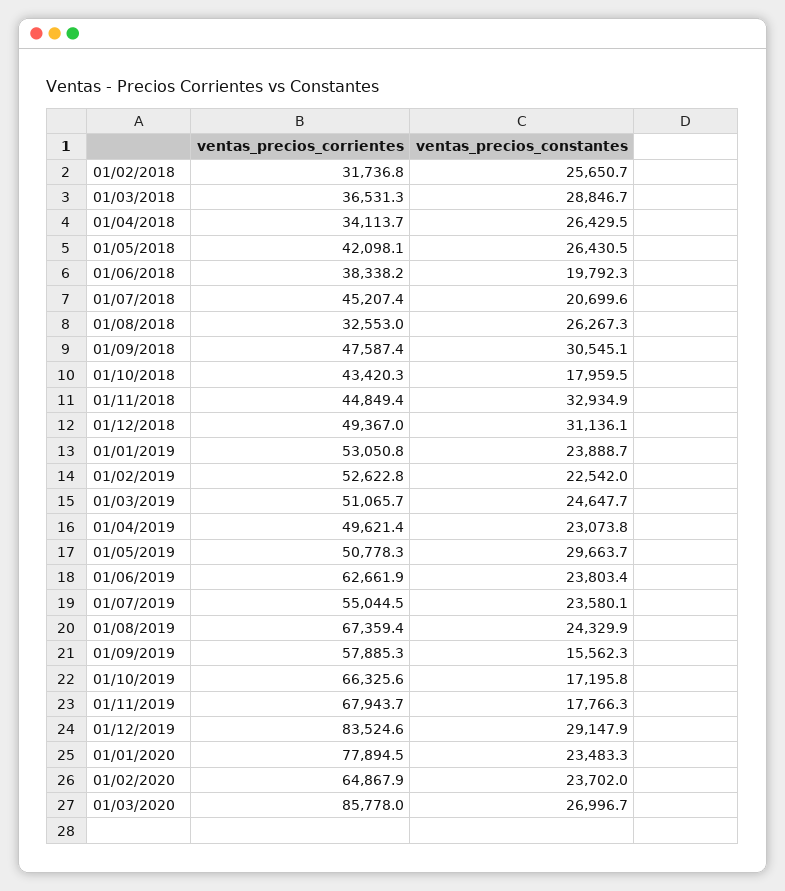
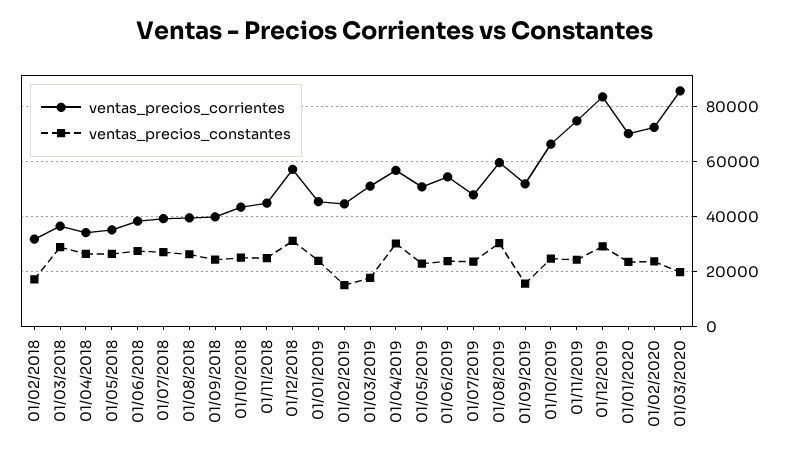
  {
    "ventas_precios_corrientes": {
      "01/02/2018": 31736.8,
      "01/03/2018": 36531.3,
      "01/04/2018": 34113.7,
-     "01/05/2018": 42098.1,
+     "01/05/2018": 35000,
      "01/06/2018": 38338.2,
-     "01/07/2018": 45207.4,
+     "01/07/2018": 40000,
-     "01/08/2018": 32553,
+     "01/08/2018": 40000,
-     "01/09/2018": 47587.4,
+     "01/09/2018": 40000,
      "01/10/2018": 43420.3,
      "01/11/2018": 44849.4,
-     "01/12/2018": 49367,
+     "01/12/2018": 57500,
-     "01/01/2019": 53050.8,
+     "01/01/2019": 45000,
-     "01/02/2019": 52622.8,
+     "01/02/2019": 45000,
      "01/03/2019": 51065.7,
-     "01/04/2019": 49621.4,
+     "01/04/2019": 57500,
      "01/05/2019": 50778.3,
-     "01/06/2019": 62661.9,
+     "01/06/2019": 55000,
-     "01/07/2019": 55044.5,
+     "01/07/2019": 47500,
-     "01/08/2019": 67359.4,
+     "01/08/2019": 60000,
-     "01/09/2019": 57885.3,
+     "01/09/2019": 52500,
      "01/10/2019": 66325.6,
-     "01/11/2019": 67943.7,
+     "01/11/2019": 75000,
      "01/12/2019": 83524.6,
-     "01/01/2020": 77894.5,
+     "01/01/2020": 70000,
-     "01/02/2020": 64867.9,
+     "01/02/2020": 72500,
      "01/03/2020": 85778
    },
    "ventas_precios_constantes": {
-     "01/02/2018": 25650.7,
+     "01/02/2018": 17500,
      "01/03/2018": 28846.7,
      "01/04/2018": 26429.5,
      "01/05/2018": 26430.5,
-     "01/06/2018": 19792.3,
+     "01/06/2018": 27500,
-     "01/07/2018": 20699.6,
+     "01/07/2018": 27500,
      "01/08/2018": 26267.3,
-     "01/09/2018": 30545.1,
+     "01/09/2018": 25000,
-     "01/10/2018": 17959.5,
+     "01/10/2018": 25000,
-     "01/11/2018": 32934.9,
+     "01/11/2018": 25000,
      "01/12/2018": 31136.1,
      "01/01/2019": 23888.7,
-     "01/02/2019": 22542,
+     "01/02/2019": 15000,
-     "01/03/2019": 24647.7,
+     "01/03/2019": 17500,
-     "01/04/2019": 23073.8,
+     "01/04/2019": 30000,
-     "01/05/2019": 29663.7,
+     "01/05/2019": 22500,
      "01/06/2019": 23803.4,
      "01/07/2019": 23580.1,
-     "01/08/2019": 24329.9,
+     "01/08/2019": 30000,
      "01/09/2019": 15562.3,
-     "01/10/2019": 17195.8,
+     "01/10/2019": 25000,
-     "01/11/2019": 17766.3,
+     "01/11/2019": 25000,
      "01/12/2019": 29147.9,
      "01/01/2020": 23483.3,
      "01/02/2020": 23702,
-     "01/03/2020": 26996.7
+     "01/03/2020": 20000
    }
  }

